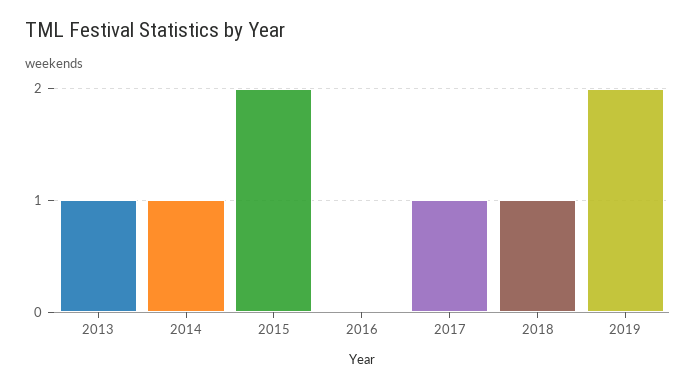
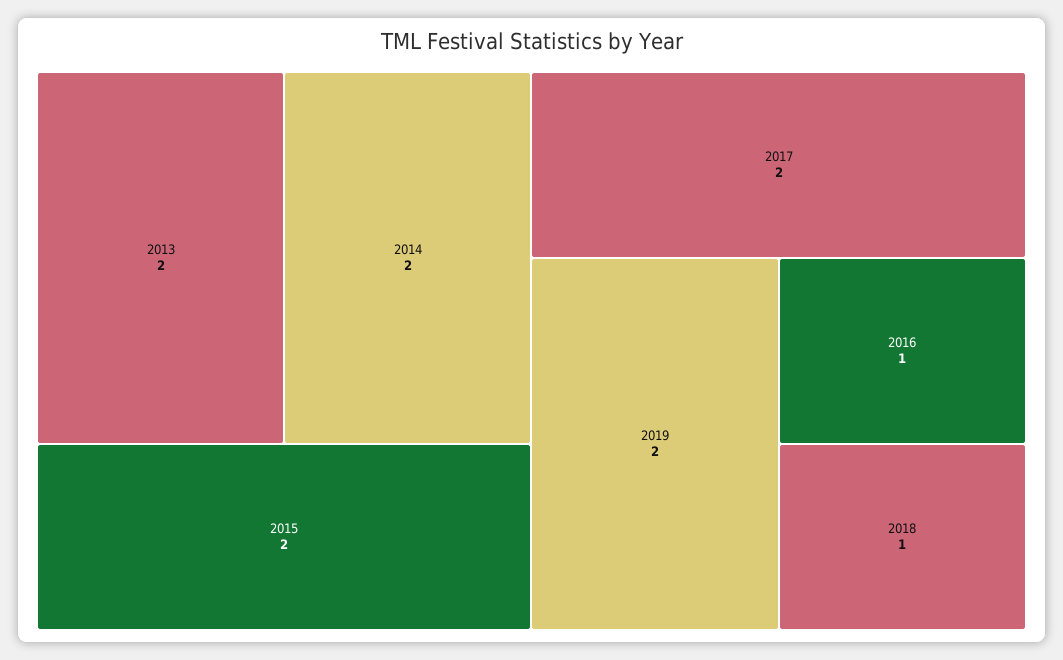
  {
-   "2013": 1,
+   "2013": 2,
-   "2014": 1,
+   "2014": 2,
    "2015": 2,
-   "2016": 0,
+   "2016": 1,
-   "2017": 1,
+   "2017": 2,
    "2018": 1,
    "2019": 2
  }

